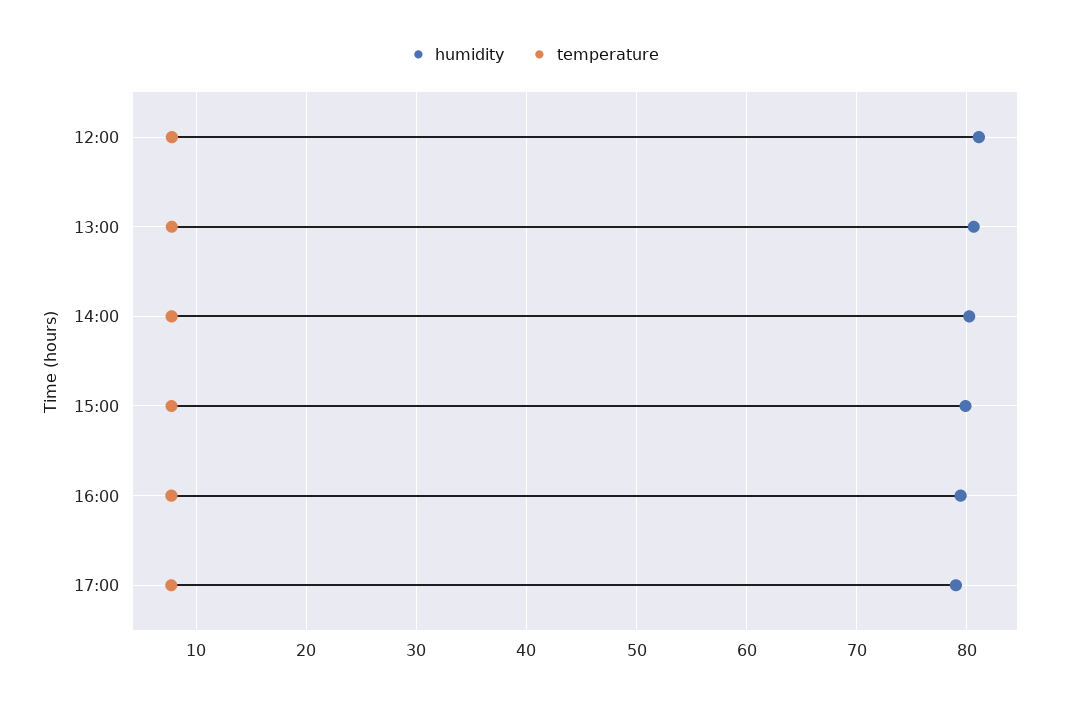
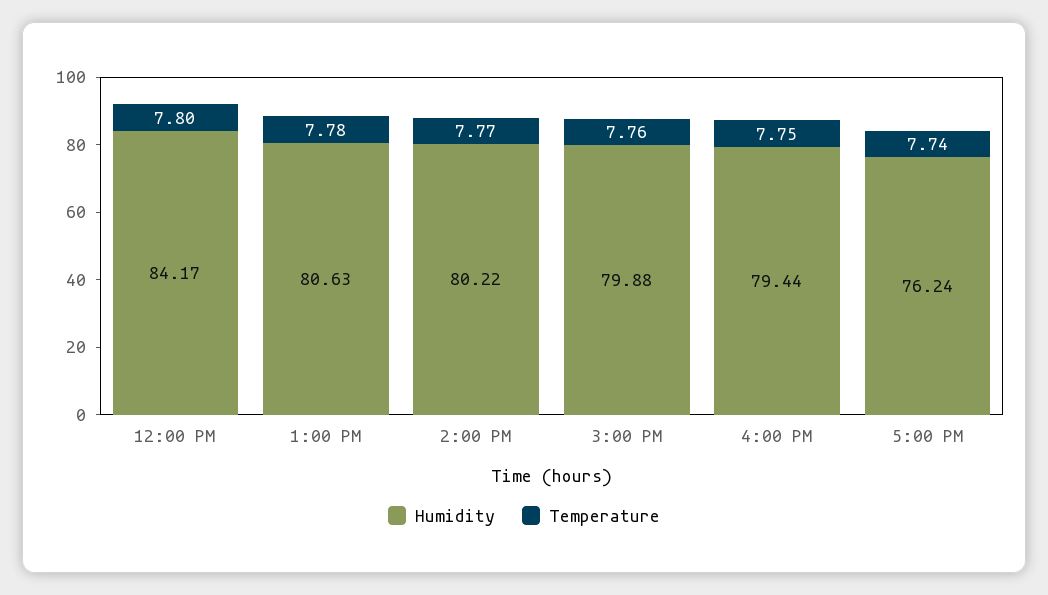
  {
    "humidity": {
-     "12:00": 81,
+     "12:00": 84.17,
      "13:00": 80.63,
      "14:00": 80.22,
      "15:00": 79.88,
      "16:00": 79.44,
-     "17:00": 79
+     "17:00": 76.24
    },
    "temperature": {
      "12:00": 7.8,
      "13:00": 7.78,
      "14:00": 7.77,
      "15:00": 7.76,
      "16:00": 7.75,
      "17:00": 7.74
    }
  }

